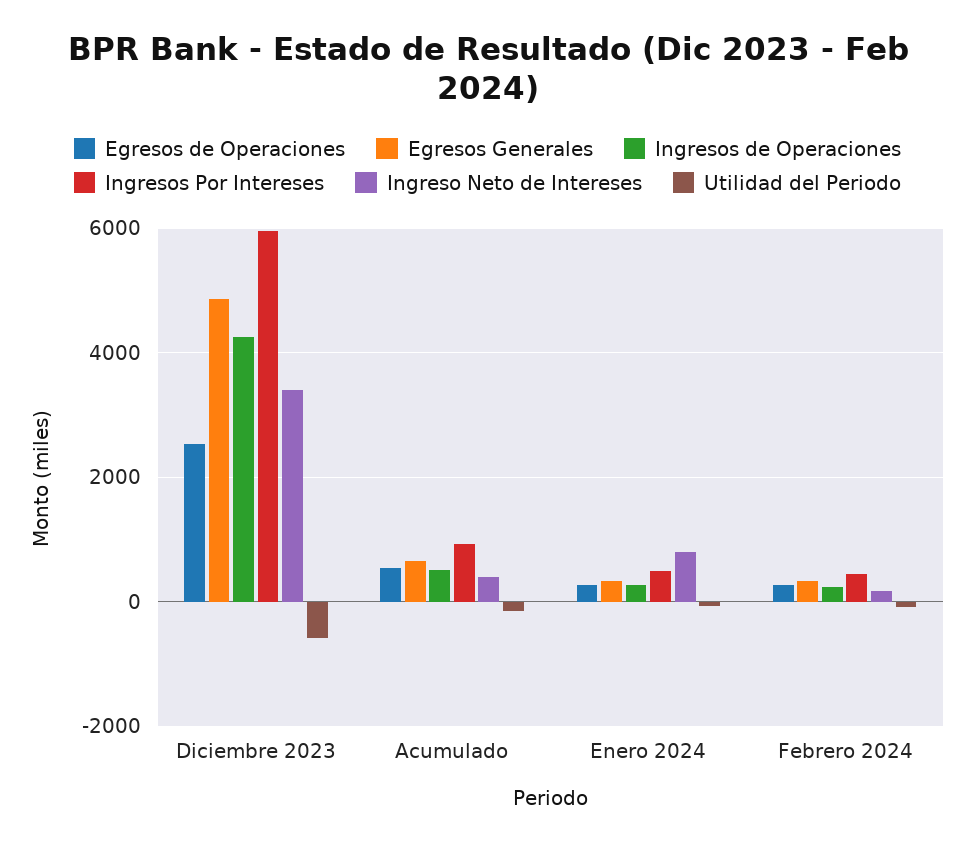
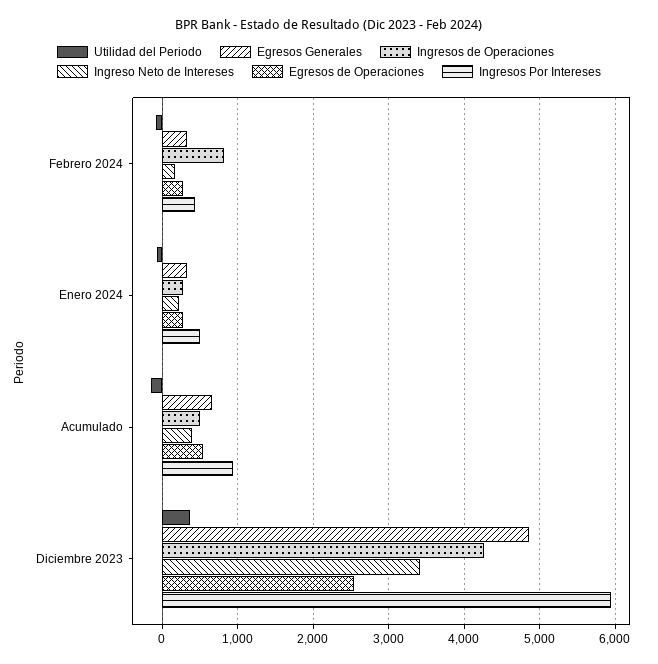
  {
    "Egresos de Operaciones": {
      "Diciembre 2023": 2500,
      "Acumulado": 500,
      "Enero 2024": 300,
      "Febrero 2024": 300
    },
    "Egresos Generales": {
      "Diciembre 2023": 4900,
      "Acumulado": 700,
      "Enero 2024": 300,
      "Febrero 2024": 300
    },
    "Ingresos de Operaciones": {
      "Diciembre 2023": 4300,
      "Acumulado": 500,
      "Enero 2024": 300,
-     "Febrero 2024": 200
+     "Febrero 2024": 800
    },
    "Ingresos Por Intereses": {
      "Diciembre 2023": 5900,
      "Acumulado": 900,
      "Enero 2024": 500,
      "Febrero 2024": 400
    },
    "Ingreso Neto de Intereses": {
      "Diciembre 2023": 3400,
      "Acumulado": 400,
-     "Enero 2024": 800,
+     "Enero 2024": 200,
      "Febrero 2024": 200
    },
    "Utilidad del Periodo": {
-     "Diciembre 2023": -600,
+     "Diciembre 2023": 400,
      "Acumulado": -100,
      "Enero 2024": -100,
      "Febrero 2024": -100
    }
  }

